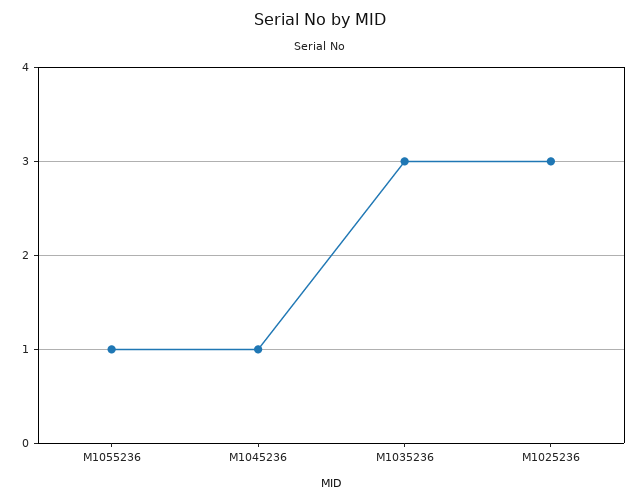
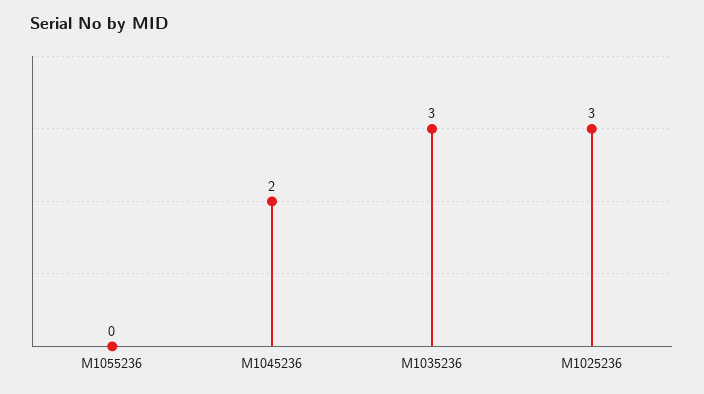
  {
-   "M1055236": 1,
+   "M1055236": 0,
-   "M1045236": 1,
+   "M1045236": 2,
    "M1035236": 3,
    "M1025236": 3
  }

